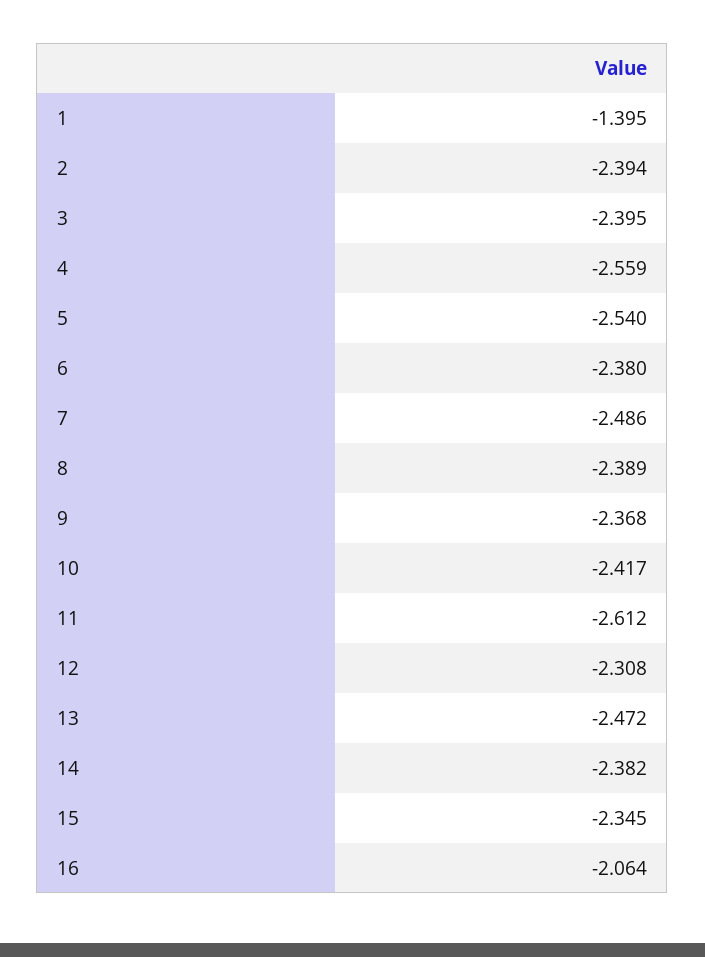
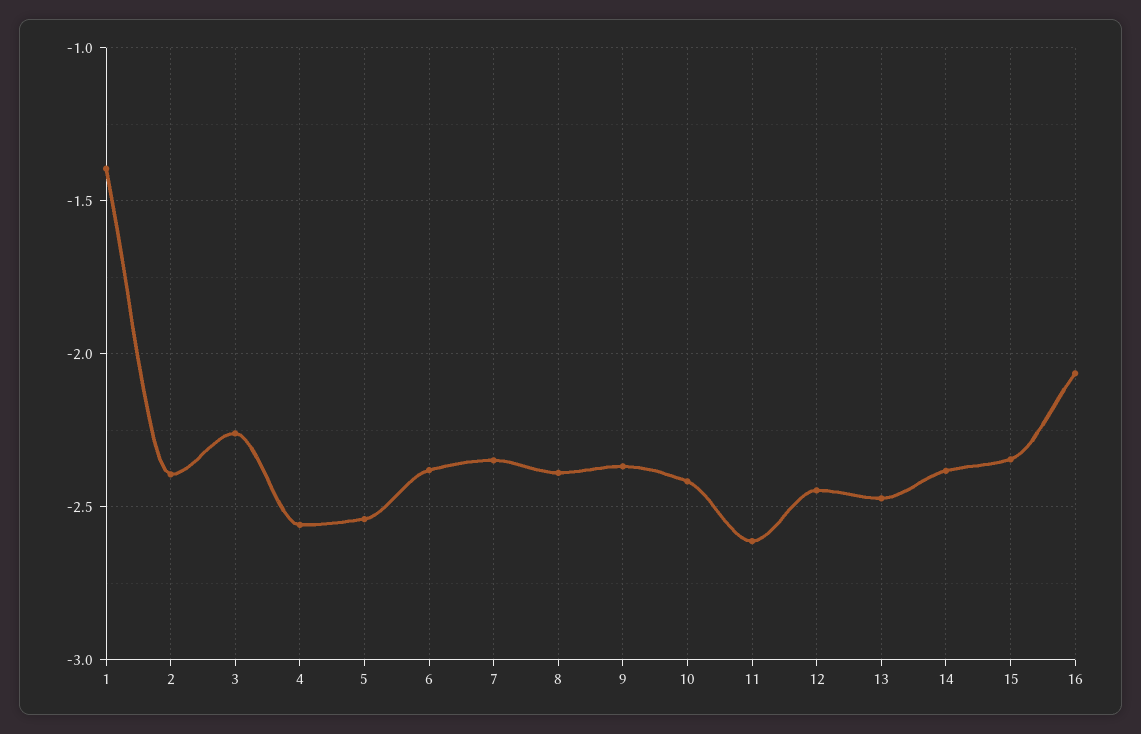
  {
    "1": -1.395,
    "2": -2.394,
-   "3": -2.395,
+   "3": -2.25,
    "4": -2.559,
    "5": -2.54,
    "6": -2.38,
-   "7": -2.486,
+   "7": -2.35,
    "8": -2.389,
    "9": -2.368,
    "10": -2.417,
    "11": -2.612,
-   "12": -2.308,
+   "12": -2.45,
    "13": -2.472,
    "14": -2.382,
    "15": -2.345,
    "16": -2.064
  }

